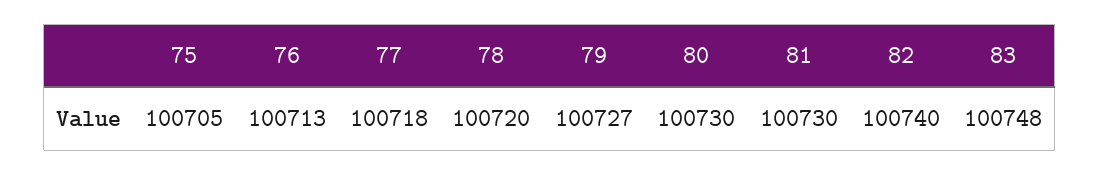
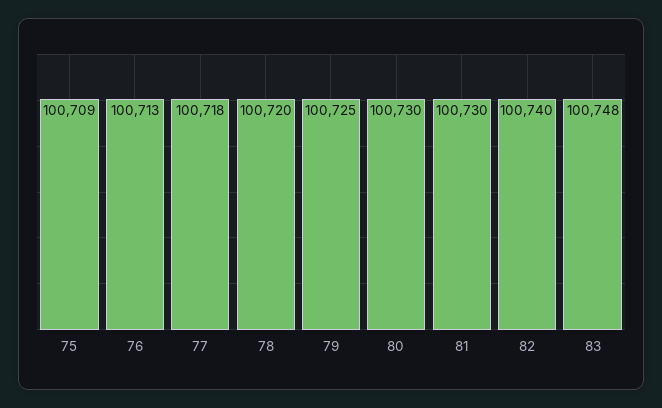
  {
-   "75": 100705,
+   "75": 100709,
    "76": 100713,
    "77": 100718,
    "78": 100720,
-   "79": 100727,
+   "79": 100725,
    "80": 100730,
    "81": 100730,
    "82": 100740,
    "83": 100748
  }

